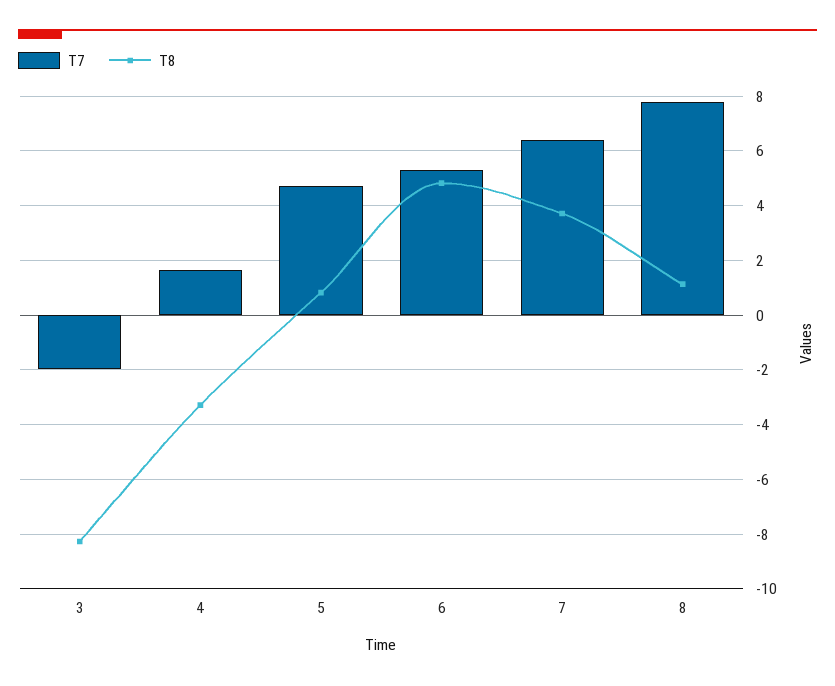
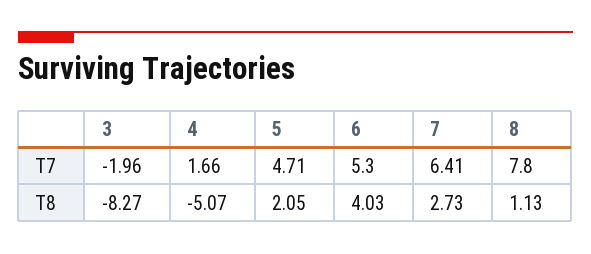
  {
    "T7": {
      "3": -1.96,
      "4": 1.66,
      "5": 4.71,
      "6": 5.3,
      "7": 6.41,
      "8": 7.8
    },
    "T8": {
      "3": -8.27,
-     "4": -3.25,
+     "4": -5.07,
-     "5": 0.75,
+     "5": 2.05,
-     "6": 4.75,
+     "6": 4.03,
-     "7": 3.75,
+     "7": 2.73,
      "8": 1.13
    }
  }

